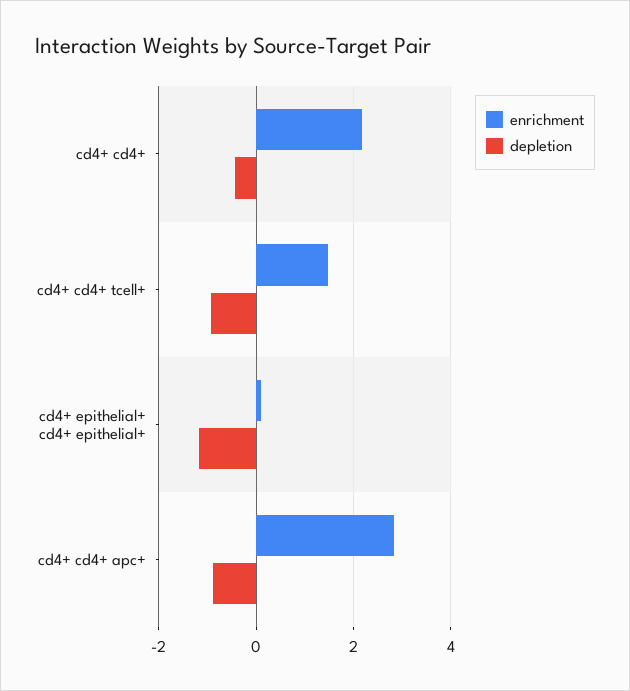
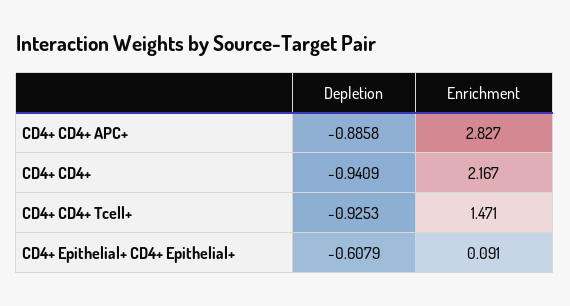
  {
    "enrichment": {
      "cd4+ cd4+": 2.167,
      "cd4+ cd4+ tcell+": 1.471,
      "cd4+ epithelial+ cd4+ epithelial+": 0.091,
      "cd4+ cd4+ apc+": 2.827
    },
    "depletion": {
-     "cd4+ cd4+": -0.4,
+     "cd4+ cd4+": -0.9409,
      "cd4+ cd4+ tcell+": -0.9253,
-     "cd4+ epithelial+ cd4+ epithelial+": -1.2,
+     "cd4+ epithelial+ cd4+ epithelial+": -0.6079,
      "cd4+ cd4+ apc+": -0.8858
    }
  }

